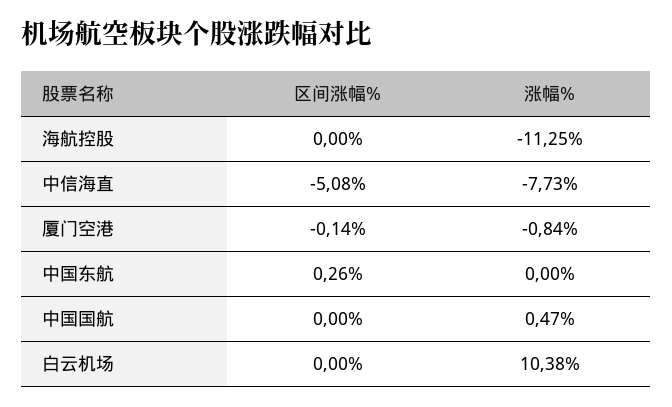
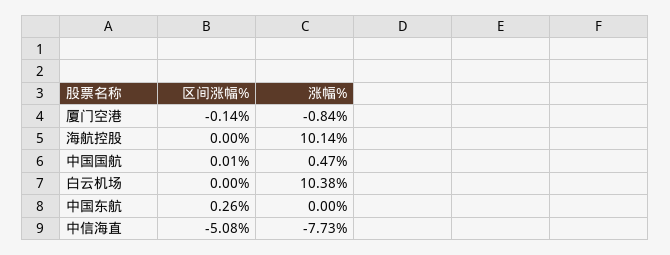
  {
    "区间涨幅%": {
      "海航控股": 0,
      "中信海直": -5.08,
      "厦门空港": -0.14,
      "中国东航": 0.26,
-     "中国国航": 0,
+     "中国国航": 0.01,
      "白云机场": 0
    },
    "涨幅%": {
-     "海航控股": -11.25,
+     "海航控股": 10.14,
      "中信海直": -7.73,
      "厦门空港": -0.84,
      "中国东航": 0,
      "中国国航": 0.47,
      "白云机场": 10.38
    }
  }

